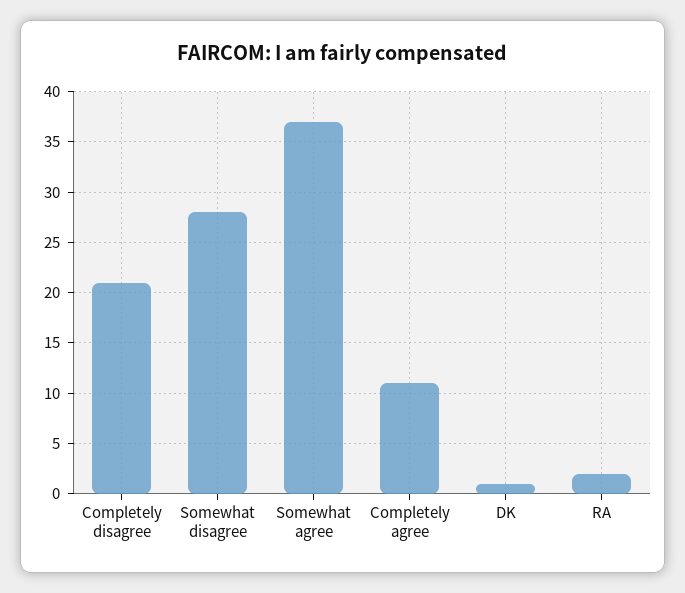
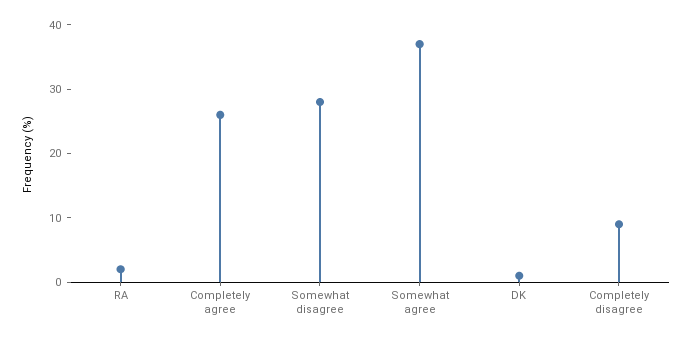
  {
-   "Completely disagree": 21,
+   "Completely disagree": 10,
    "Somewhat disagree": 28,
    "Somewhat agree": 37,
-   "Completely agree": 11,
+   "Completely agree": 25,
    "DK": 1,
    "RA": 2
  }

